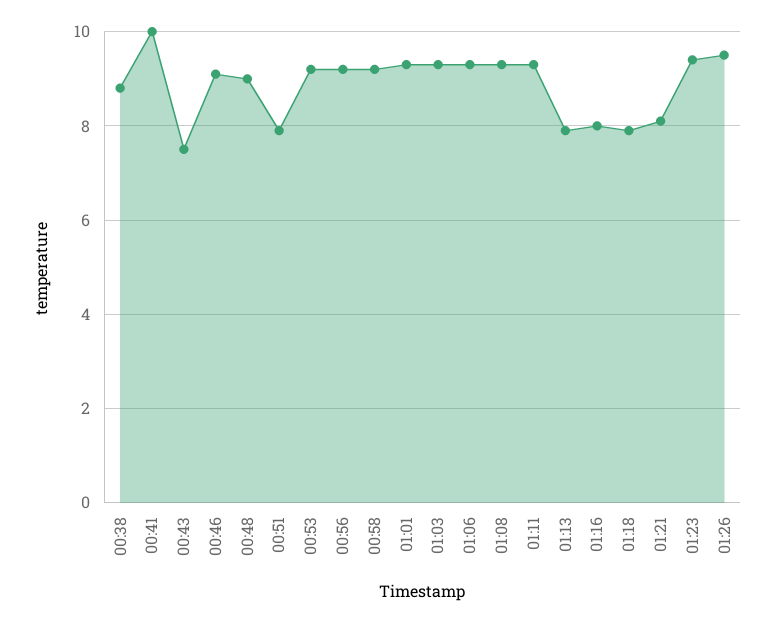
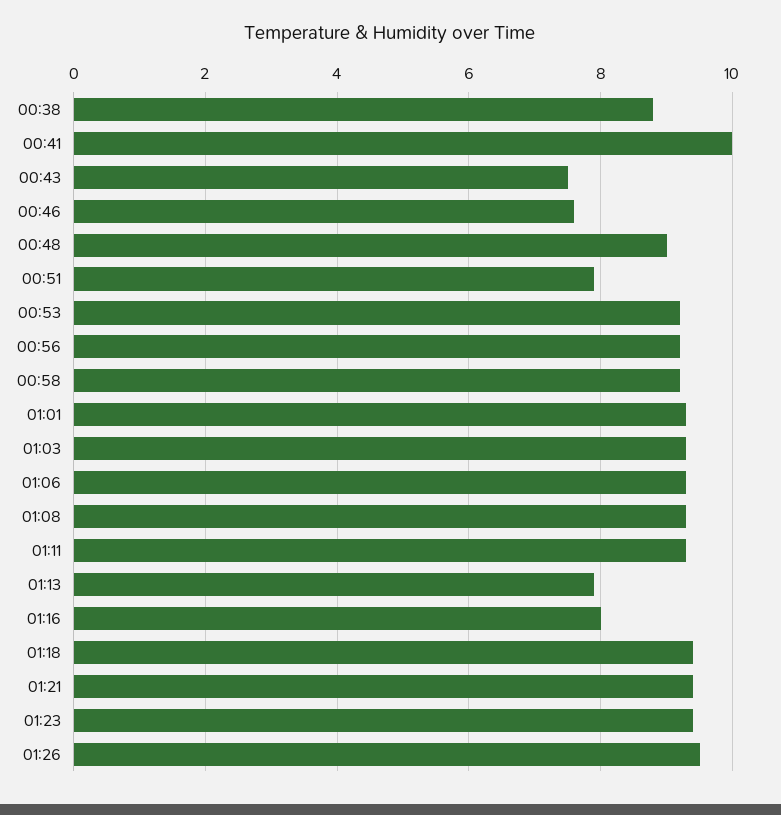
  {
    "00:38": 9,
    "00:41": 10,
    "00:43": 7.5,
-   "00:46": 9,
+   "00:46": 7.5,
    "00:48": 9,
    "00:51": 8,
    "00:53": 9,
    "00:56": 9,
    "00:58": 9,
    "01:01": 9.5,
    "01:03": 9.5,
    "01:06": 9.5,
    "01:08": 9.5,
    "01:11": 9.5,
    "01:13": 8,
    "01:16": 8,
-   "01:18": 8,
+   "01:18": 9.5,
-   "01:21": 8,
+   "01:21": 9.5,
    "01:23": 9.5,
    "01:26": 9.5
  }

